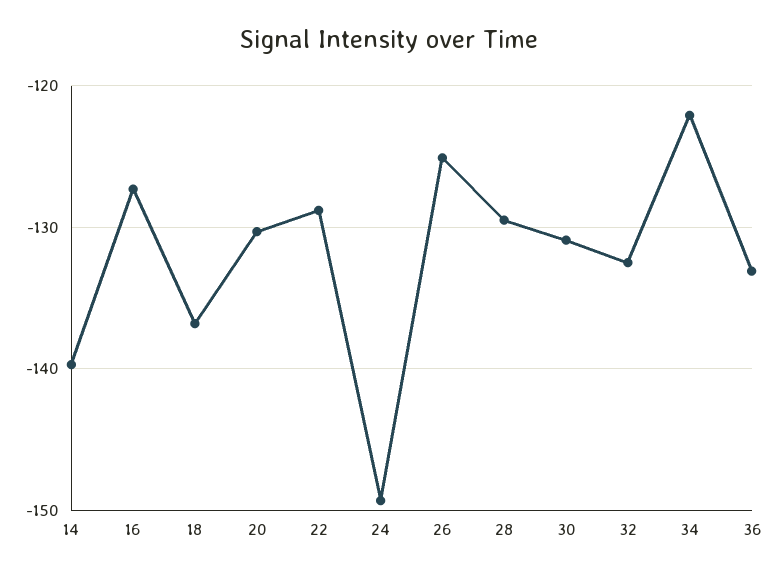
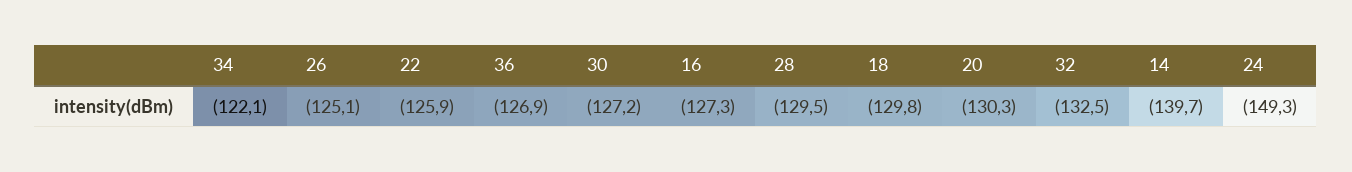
  {
    "14": -139.7,
    "16": -127.3,
-   "18": -137,
+   "18": -129.8,
    "20": -130.3,
-   "22": -129,
+   "22": -125.9,
    "24": -149.3,
    "26": -125.1,
    "28": -129.5,
-   "30": -131,
+   "30": -127.2,
    "32": -132.5,
    "34": -122.1,
-   "36": -133
+   "36": -126.9
  }

